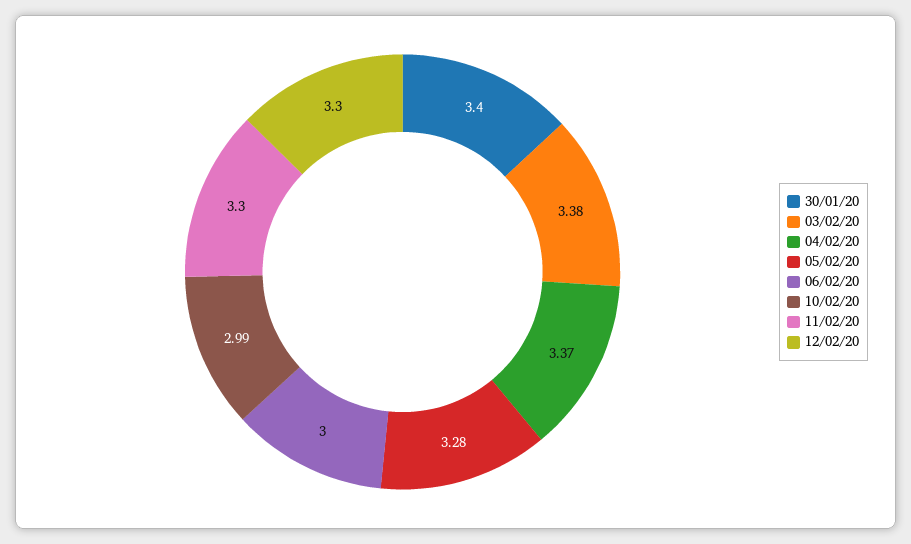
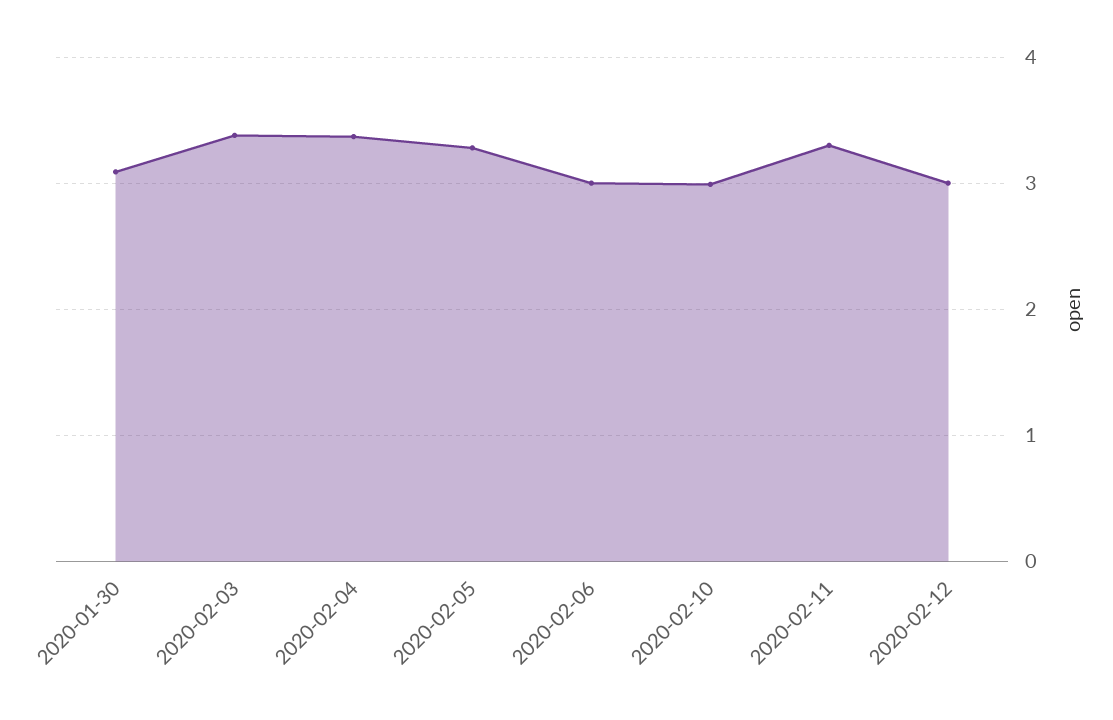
  {
-   "30/01/20": 3.4,
+   "30/01/20": 3.1,
    "03/02/20": 3.38,
    "04/02/20": 3.37,
    "05/02/20": 3.28,
    "06/02/20": 3,
    "10/02/20": 2.99,
    "11/02/20": 3.3,
-   "12/02/20": 3.3
+   "12/02/20": 3
  }

